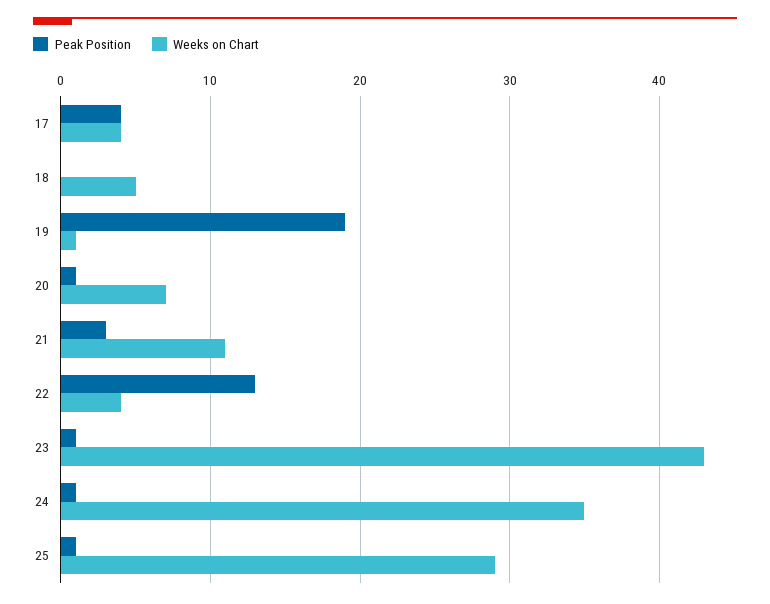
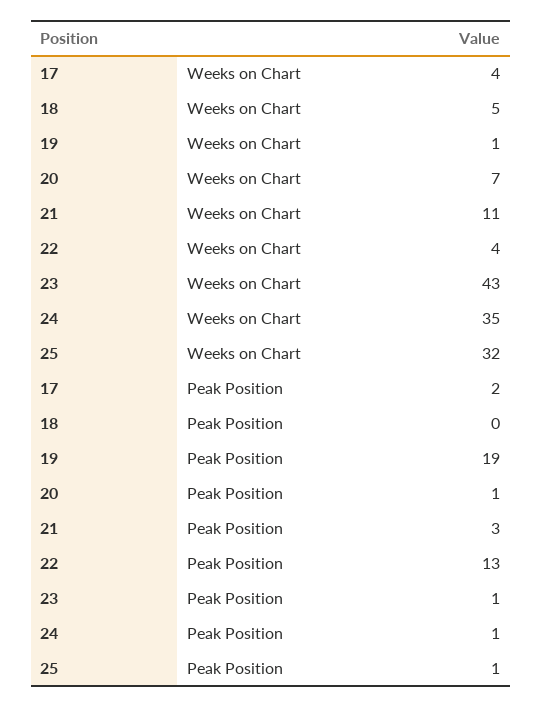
  {
    "Peak Position": {
-     "17": 4,
+     "17": 2,
      "18": 0,
      "19": 19,
      "20": 1,
      "21": 3,
      "22": 13,
      "23": 1,
      "24": 1,
      "25": 1
    },
    "Weeks on Chart": {
      "17": 4,
      "18": 5,
      "19": 1,
      "20": 7,
      "21": 11,
      "22": 4,
      "23": 43,
      "24": 35,
-     "25": 29
+     "25": 32
    }
  }

